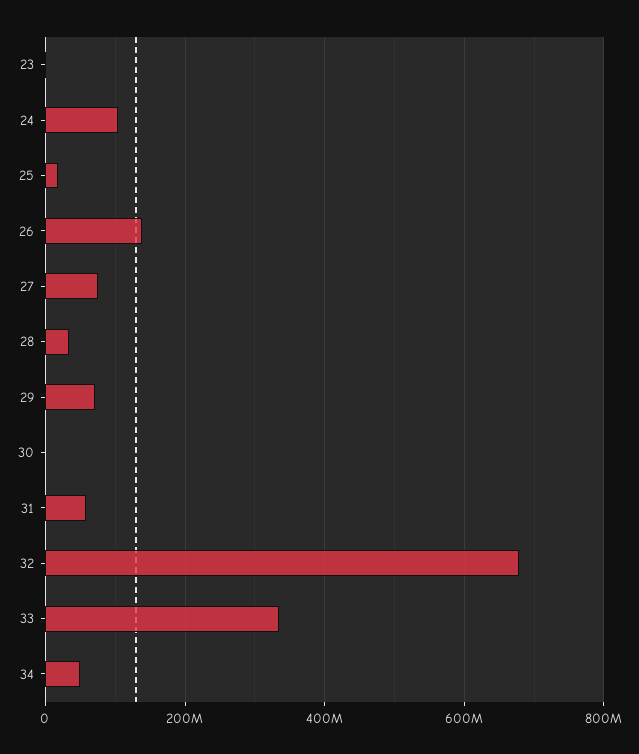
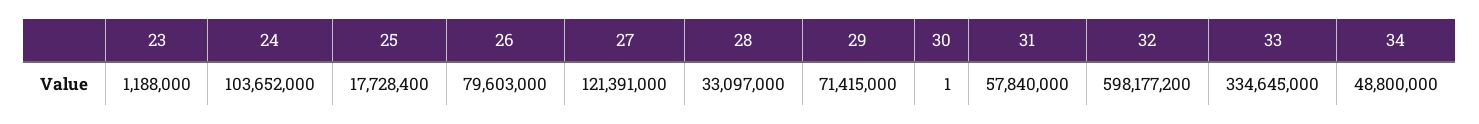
  {
    "23": 1188000,
    "24": 103652000,
    "25": 17728400,
-   "26": 140000000,
+   "26": 79603000,
-   "27": 80000000,
+   "27": 121391000,
    "28": 33097000,
    "29": 71415000,
    "30": 1,
    "31": 57840000,
-   "32": 680000000,
+   "32": 598177200,
    "33": 334645000,
    "34": 48800000
  }

